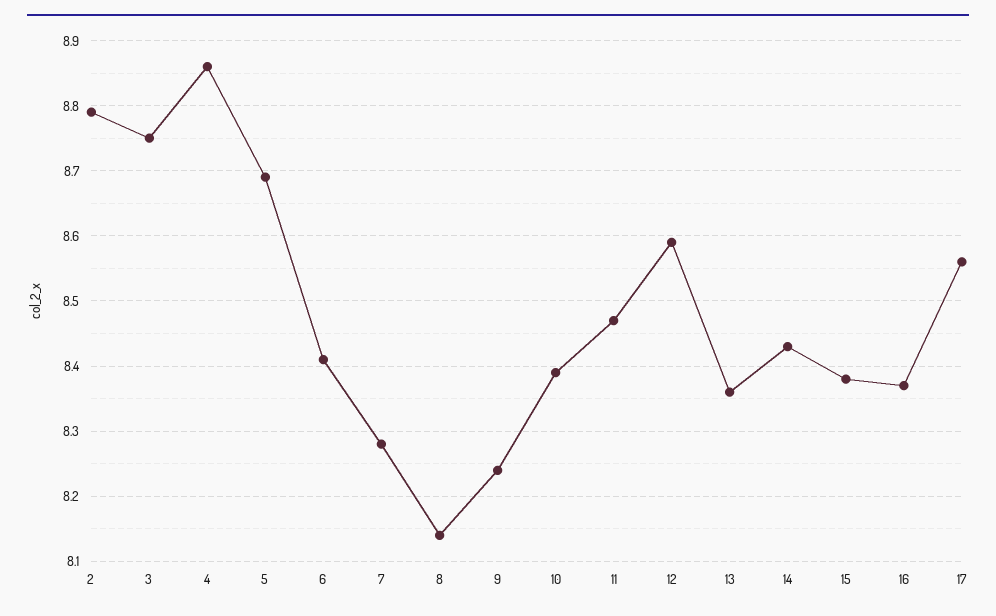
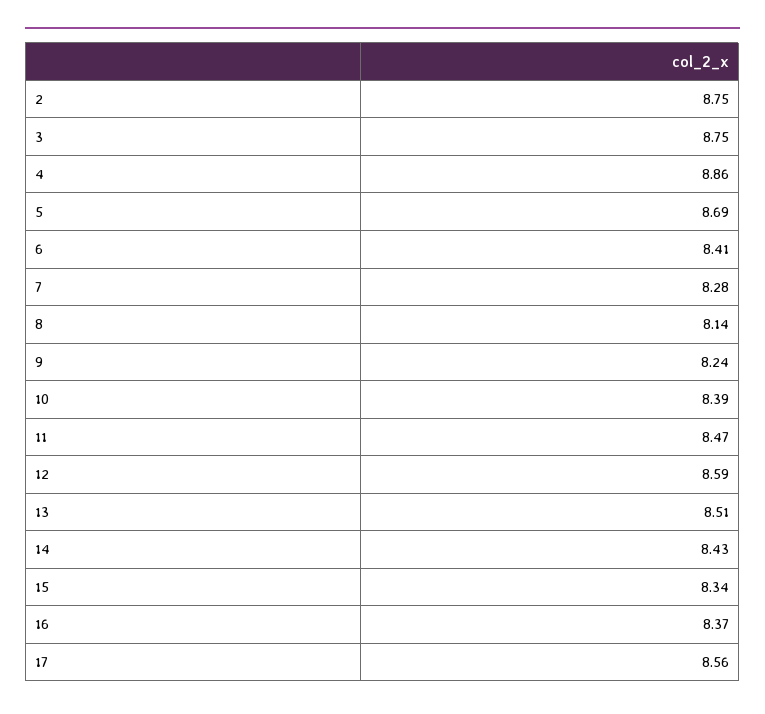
  {
-   "2": 8.79,
+   "2": 8.75,
    "3": 8.75,
    "4": 8.86,
    "5": 8.69,
    "6": 8.41,
    "7": 8.28,
    "8": 8.14,
    "9": 8.24,
    "10": 8.39,
    "11": 8.47,
    "12": 8.59,
-   "13": 8.36,
+   "13": 8.51,
    "14": 8.43,
-   "15": 8.38,
+   "15": 8.34,
    "16": 8.37,
    "17": 8.56
  }

